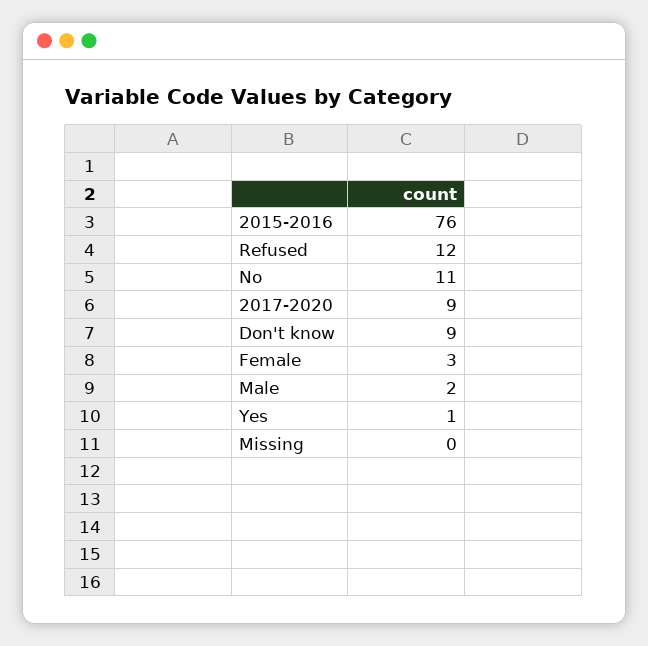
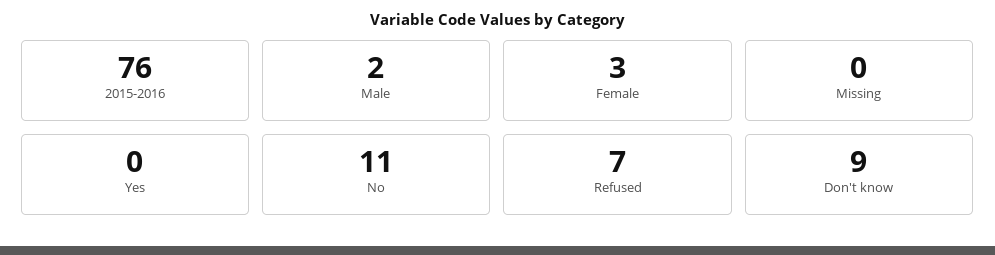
  {
    "2015-2016": 76,
-   "Refused": 12,
+   "Refused": 7,
    "No": 11,
-   "2017-2020": 9,
    "Don't know": 9,
    "Female": 3,
    "Male": 2,
-   "Yes": 1,
+   "Yes": 0,
    "Missing": 0
  }

